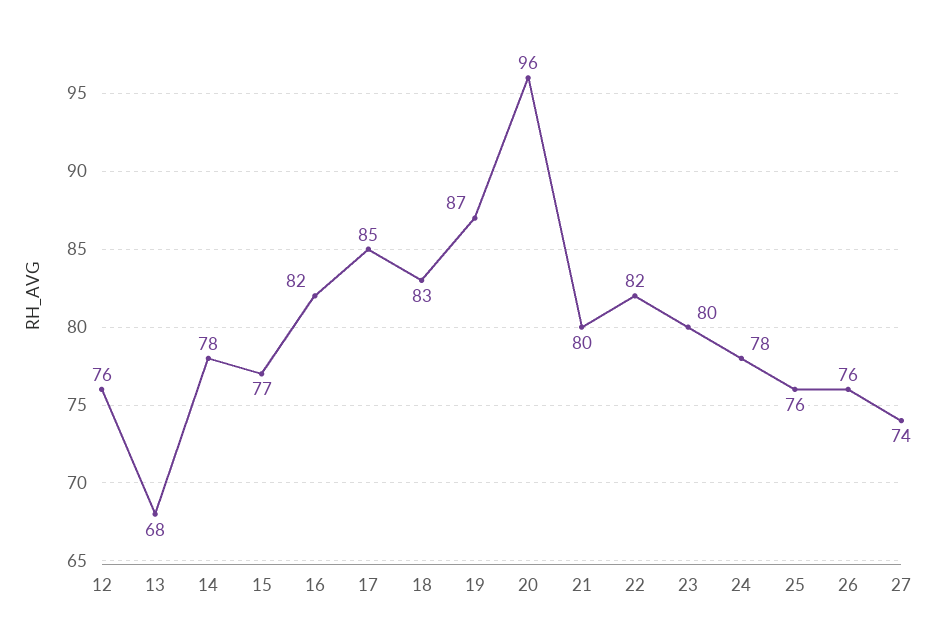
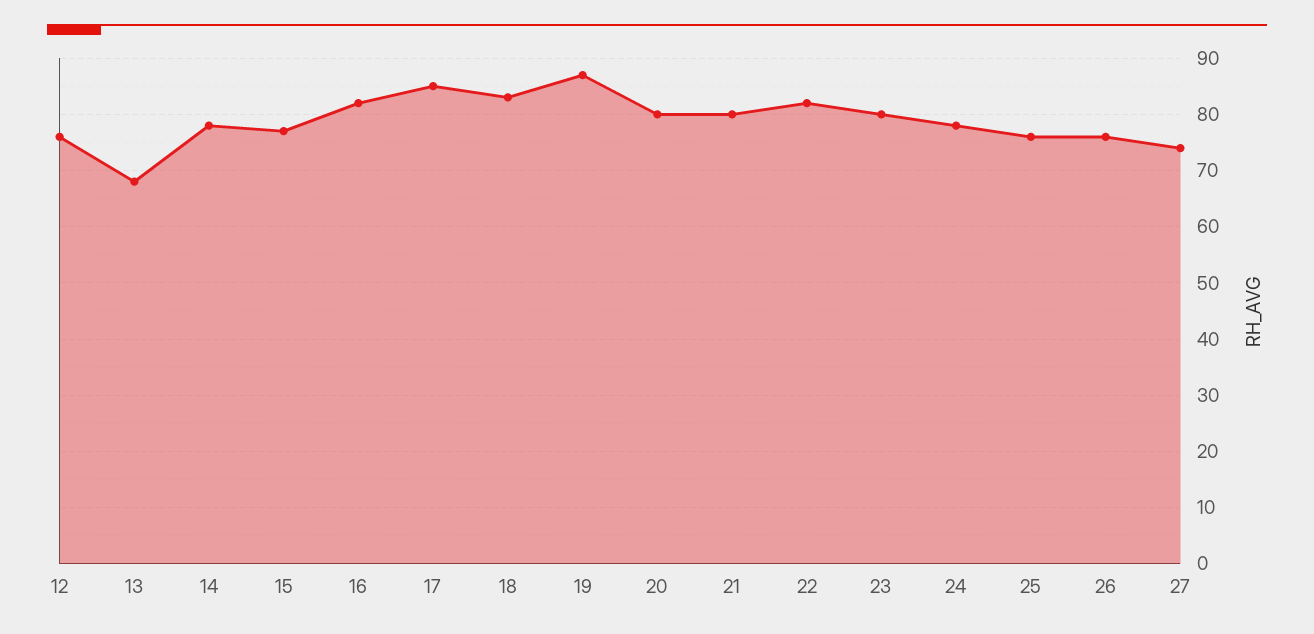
  {
    "12": 76,
    "13": 68,
    "14": 78,
    "15": 77,
    "16": 82,
    "17": 85,
    "18": 83,
    "19": 87,
-   "20": 96,
+   "20": 80,
    "21": 80,
    "22": 82,
    "23": 80,
    "24": 78,
    "25": 76,
    "26": 76,
    "27": 74
  }

